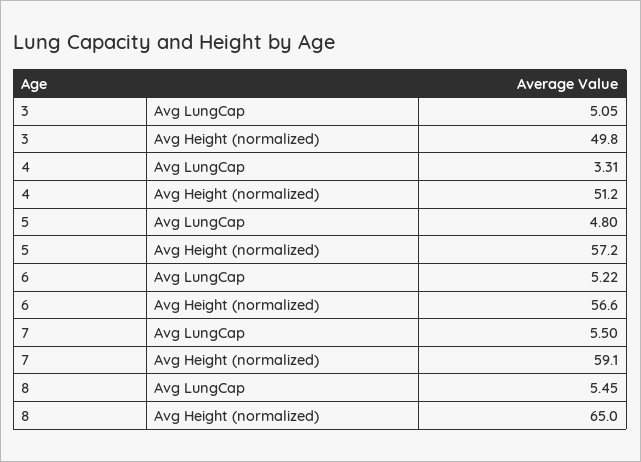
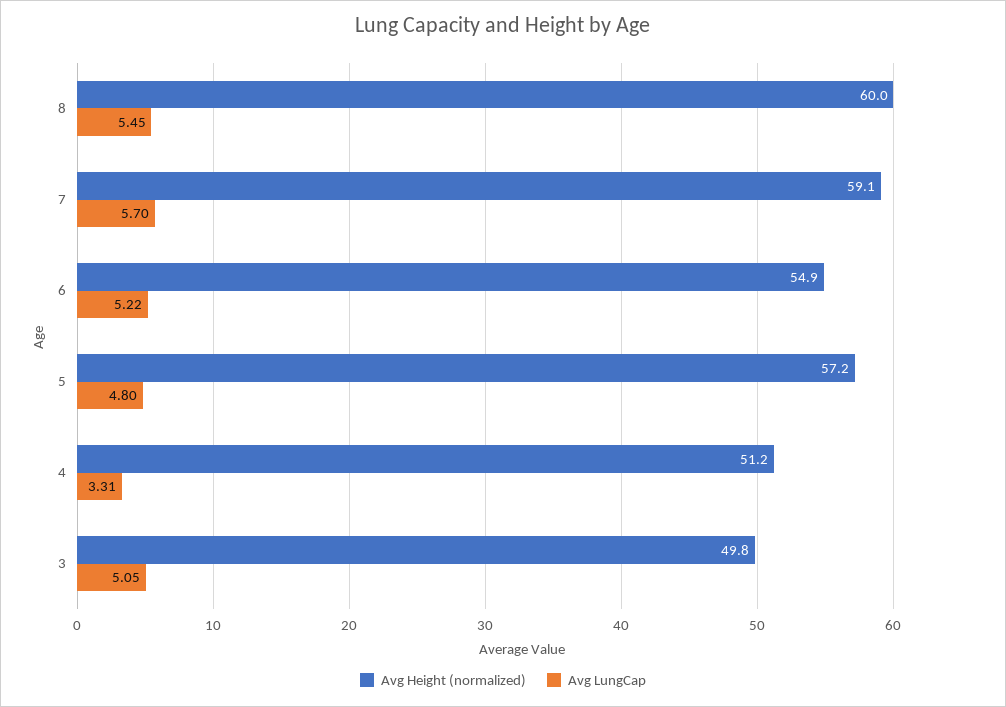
  {
    "Avg LungCap": {
      "3": 5.05,
      "4": 3.31,
      "5": 4.8,
      "6": 5.22,
-     "7": 5.5,
+     "7": 5.7,
      "8": 5.45
    },
    "Avg Height (normalized)": {
      "3": 49.8,
      "4": 51.2,
      "5": 57.2,
-     "6": 56.6,
+     "6": 54.9,
      "7": 59.1,
-     "8": 65
+     "8": 60
    }
  }

